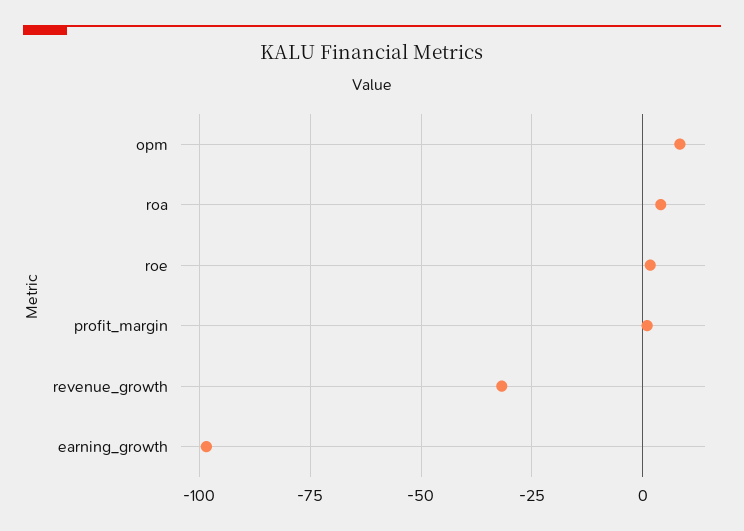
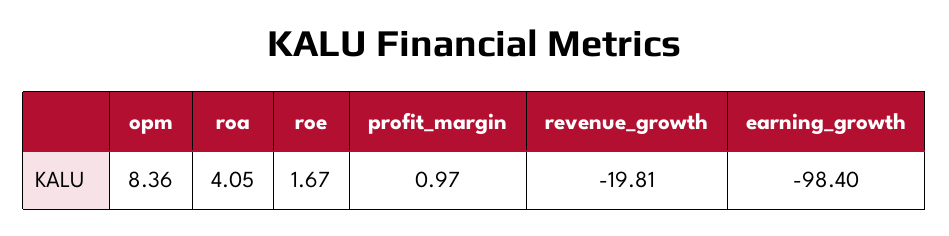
  {
    "opm": 8.36,
    "roa": 4.05,
    "roe": 1.67,
    "profit_margin": 0.97,
-   "revenue_growth": -32.5,
+   "revenue_growth": -19.81,
    "earning_growth": -98.4
  }

